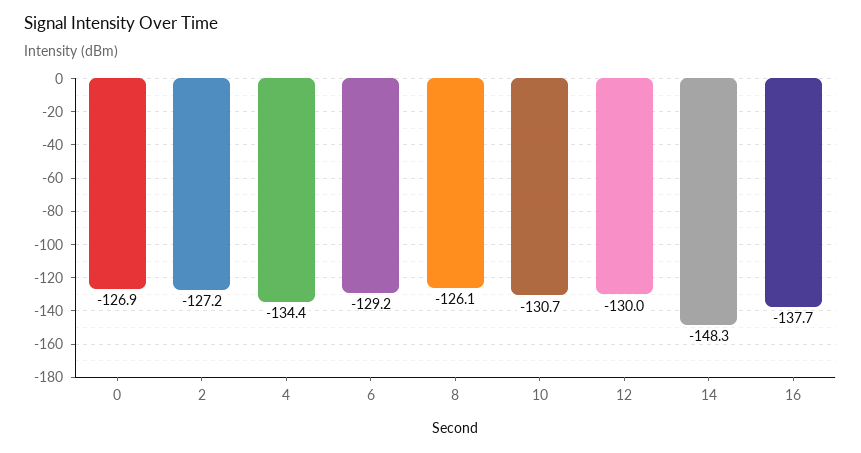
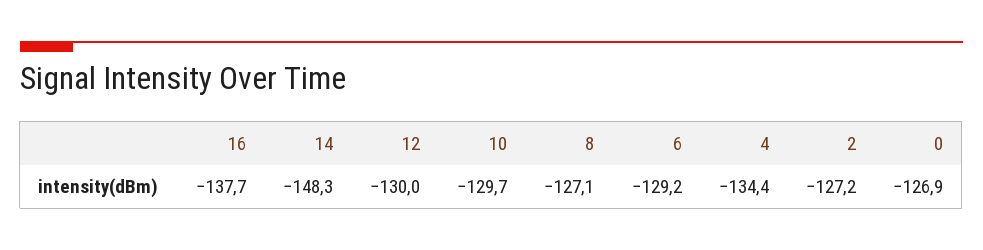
  {
    "0": -126.9,
    "2": -127.2,
    "4": -134.4,
    "6": -129.2,
-   "8": -126.1,
+   "8": -127.1,
-   "10": -130.7,
+   "10": -129.7,
    "12": -130,
    "14": -148.3,
    "16": -137.7
  }

